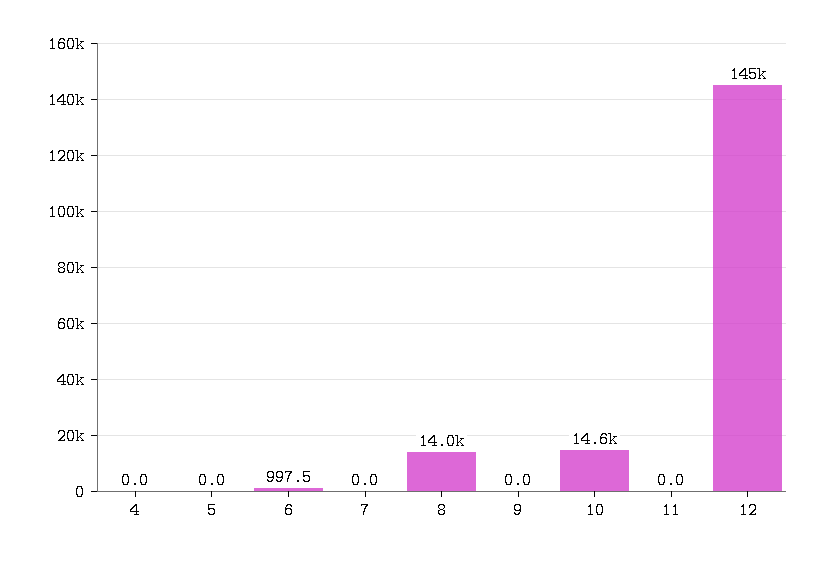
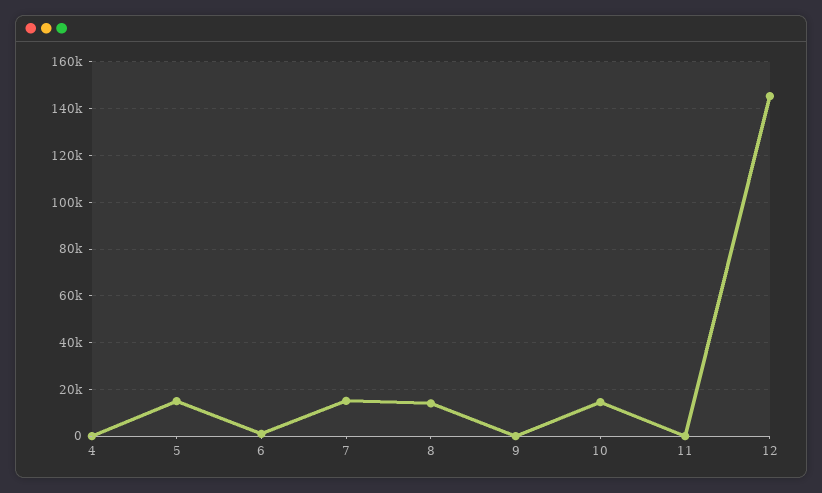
  {
    "4": 0,
-   "5": 0,
+   "5": 15000,
    "6": 997.5,
-   "7": 0,
+   "7": 15000,
    "8": 14000,
    "9": 0,
    "10": 14600,
    "11": 0,
    "12": 145000
  }

